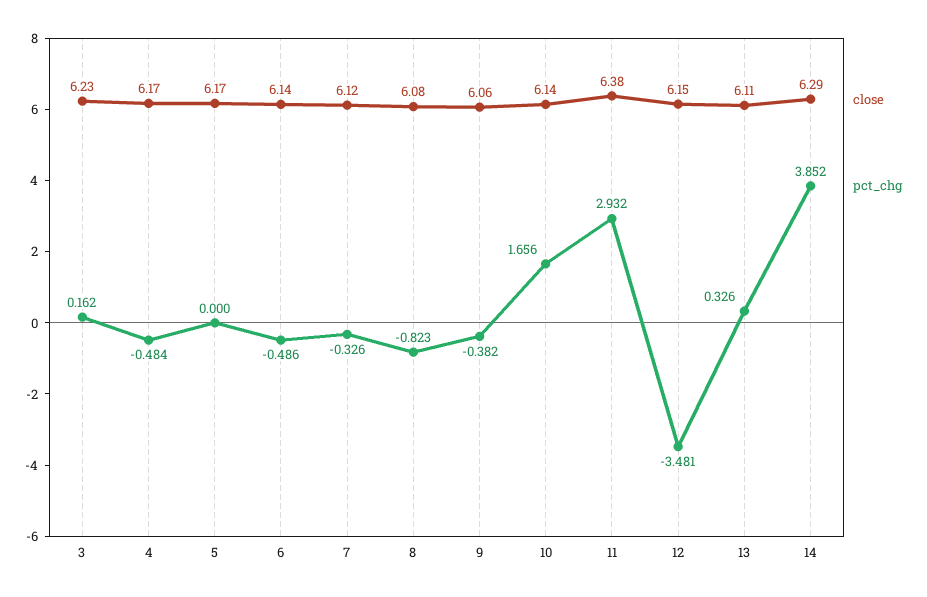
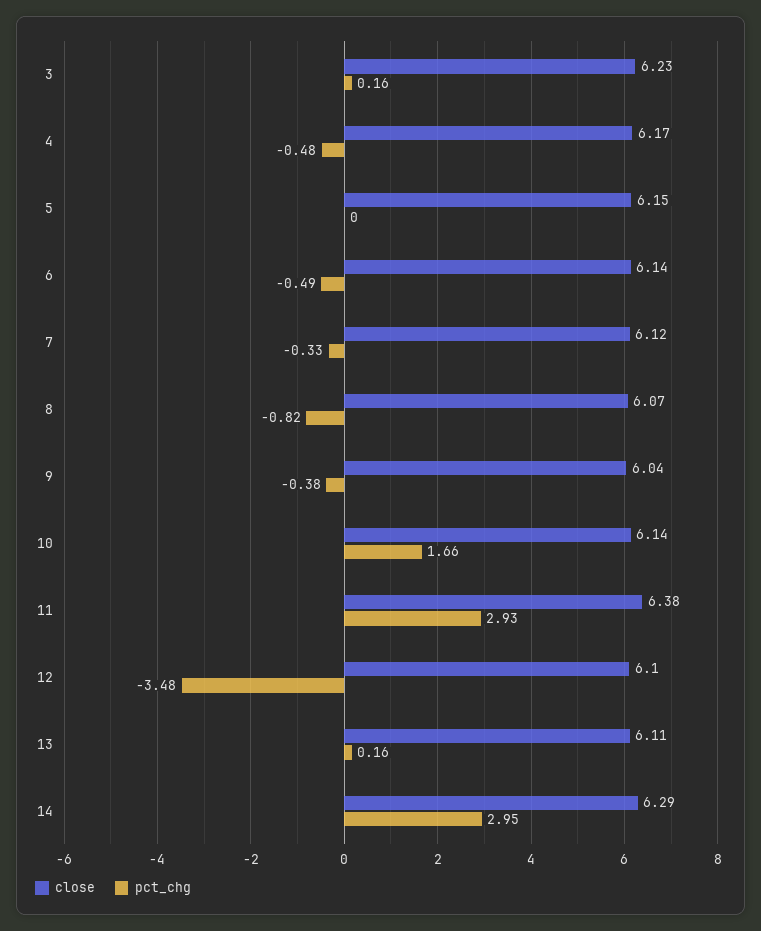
  {
    "close": {
      "3": 6.23,
      "4": 6.17,
-     "5": 6.17,
+     "5": 6.15,
      "6": 6.14,
      "7": 6.12,
-     "8": 6.08,
+     "8": 6.07,
-     "9": 6.06,
+     "9": 6.04,
      "10": 6.14,
      "11": 6.38,
-     "12": 6.15,
+     "12": 6.1,
      "13": 6.11,
      "14": 6.29
    },
    "pct_chg": {
      "3": 0.162,
      "4": -0.484,
      "5": 0,
      "6": -0.486,
      "7": -0.326,
      "8": -0.823,
      "9": -0.382,
      "10": 1.656,
      "11": 2.932,
      "12": -3.481,
-     "13": 0.326,
+     "13": 0.16,
-     "14": 3.852
+     "14": 2.95
    }
  }

